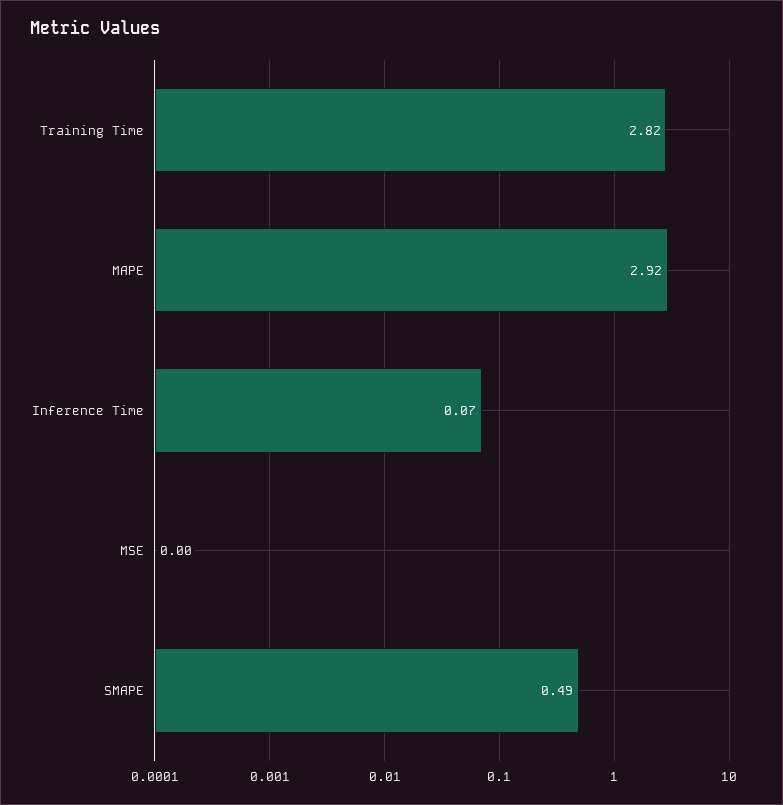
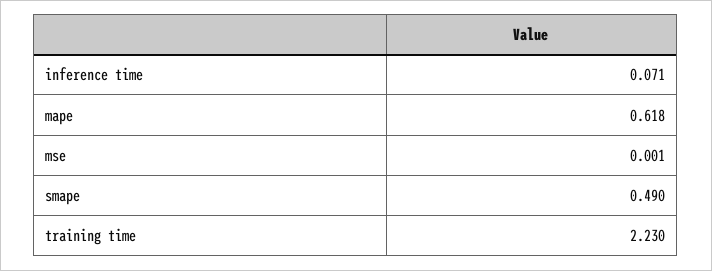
  {
-   "Training Time": 2.82,
+   "Training Time": 2.23,
-   "MAPE": 2.92,
+   "MAPE": 0.618,
    "Inference Time": 0.071,
    "MSE": 0.001,
    "SMAPE": 0.49
  }

